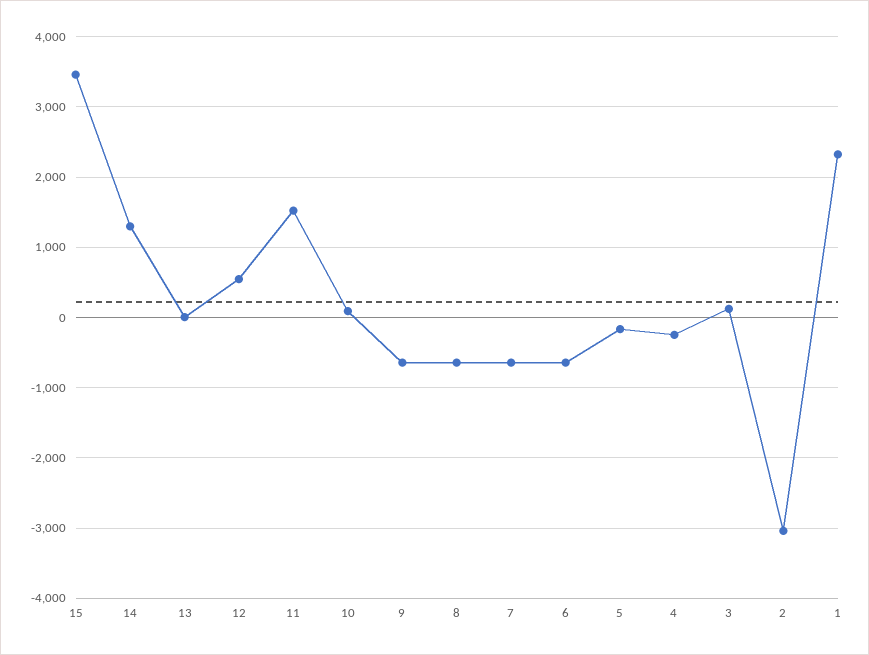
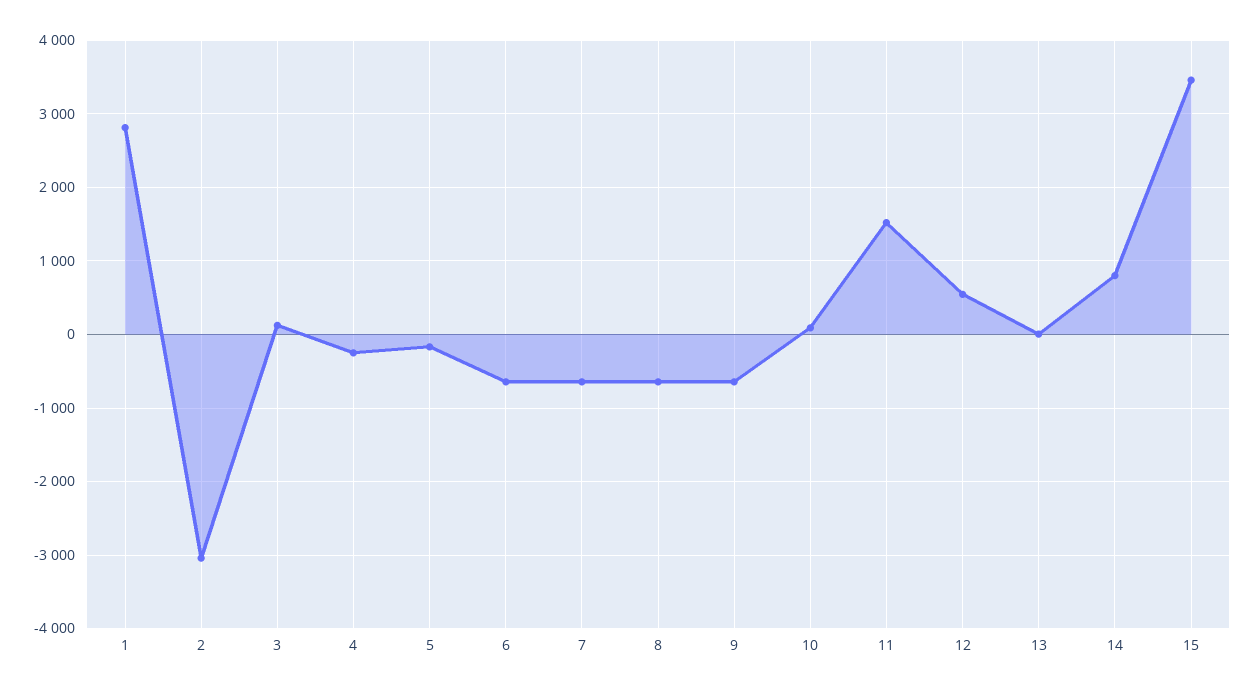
  {
    "15": 3500,
-   "14": 1300,
+   "14": 800,
    "13": 0,
    "12": 500,
    "11": 1500,
    "10": 100,
    "9": -600,
    "8": -600,
    "7": -600,
    "6": -600,
    "5": -200,
    "4": -200,
    "3": 100,
    "2": -3000,
-   "1": 2300
+   "1": 2800
  }

